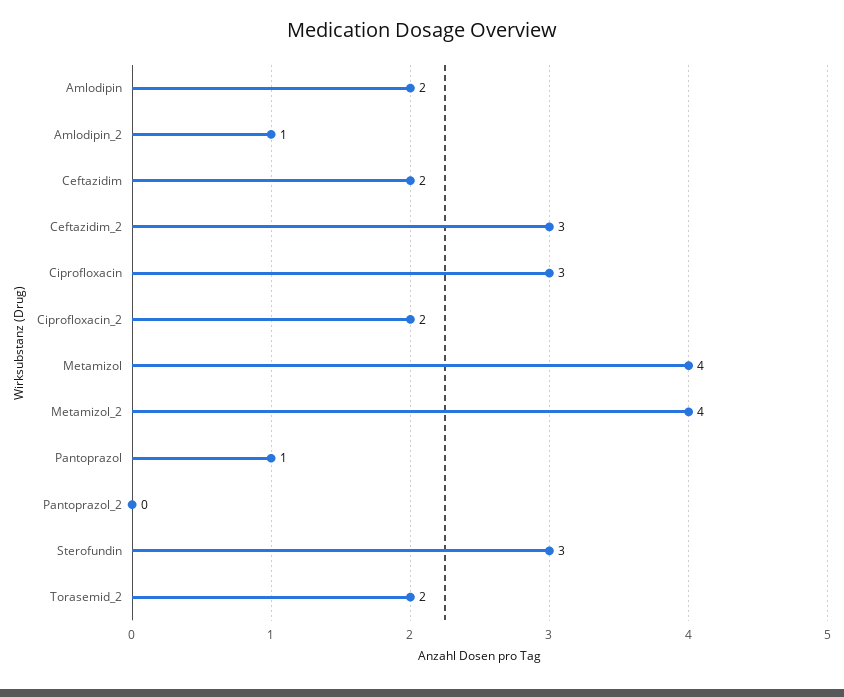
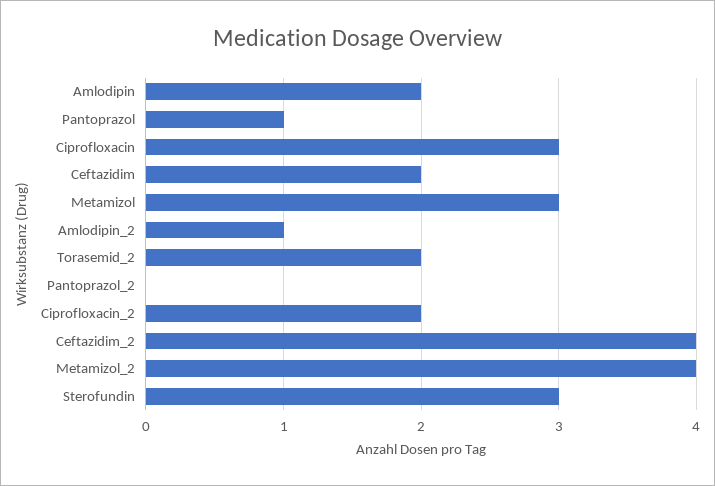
  {
    "Amlodipin": 2,
    "Amlodipin_2": 1,
    "Ceftazidim": 2,
-   "Ceftazidim_2": 3,
+   "Ceftazidim_2": 4,
    "Ciprofloxacin": 3,
    "Ciprofloxacin_2": 2,
-   "Metamizol": 4,
+   "Metamizol": 3,
    "Metamizol_2": 4,
    "Pantoprazol": 1,
    "Pantoprazol_2": 0,
    "Sterofundin": 3,
    "Torasemid_2": 2
  }

